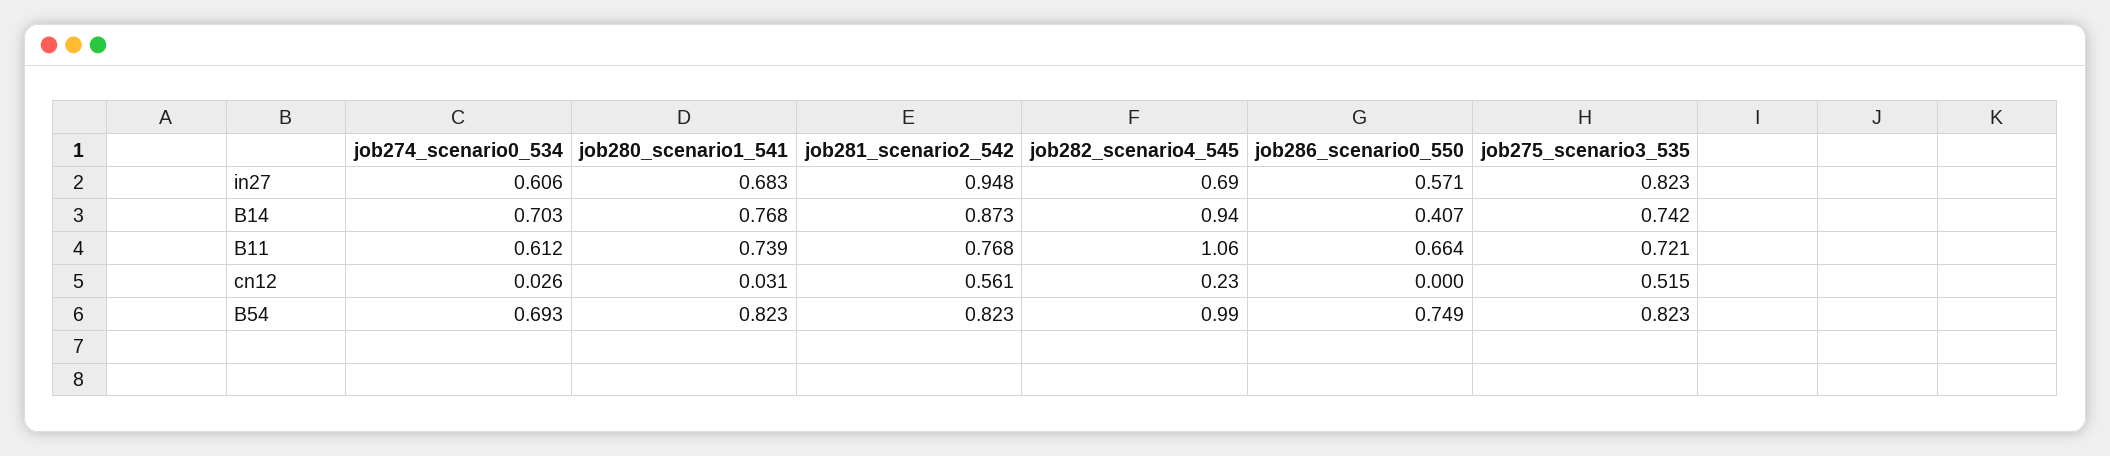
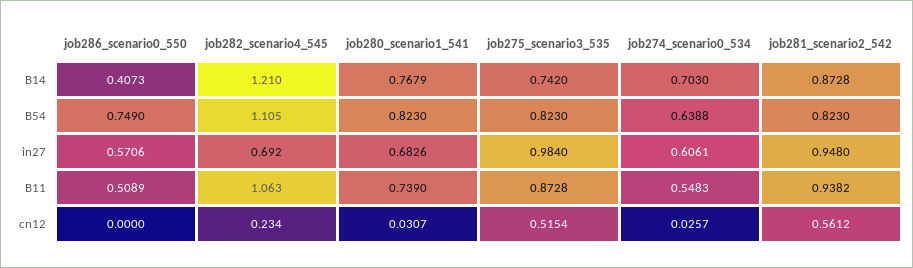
  {
    "job274_scenario0_534": {
      "in27": 0.6061,
      "B14": 0.703,
-     "B11": 0.612,
+     "B11": 0.5483,
      "cn12": 0.0257,
-     "B54": 0.693
+     "B54": 0.6388
    },
    "job280_scenario1_541": {
      "in27": 0.6826,
      "B14": 0.7679,
      "B11": 0.739,
      "cn12": 0.0307,
      "B54": 0.823
    },
    "job281_scenario2_542": {
      "in27": 0.948,
      "B14": 0.8728,
-     "B11": 0.768,
+     "B11": 0.9382,
      "cn12": 0.5612,
      "B54": 0.823
    },
    "job282_scenario4_545": {
      "in27": 0.692,
-     "B14": 0.94,
+     "B14": 1.21,
      "B11": 1.063,
      "cn12": 0.234,
-     "B54": 0.99
+     "B54": 1.105
    },
    "job286_scenario0_550": {
      "in27": 0.5706,
      "B14": 0.4073,
-     "B11": 0.664,
+     "B11": 0.5089,
      "cn12": 0,
      "B54": 0.749
    },
    "job275_scenario3_535": {
-     "in27": 0.823,
+     "in27": 0.984,
      "B14": 0.742,
-     "B11": 0.721,
+     "B11": 0.8728,
      "cn12": 0.5154,
      "B54": 0.823
    }
  }

